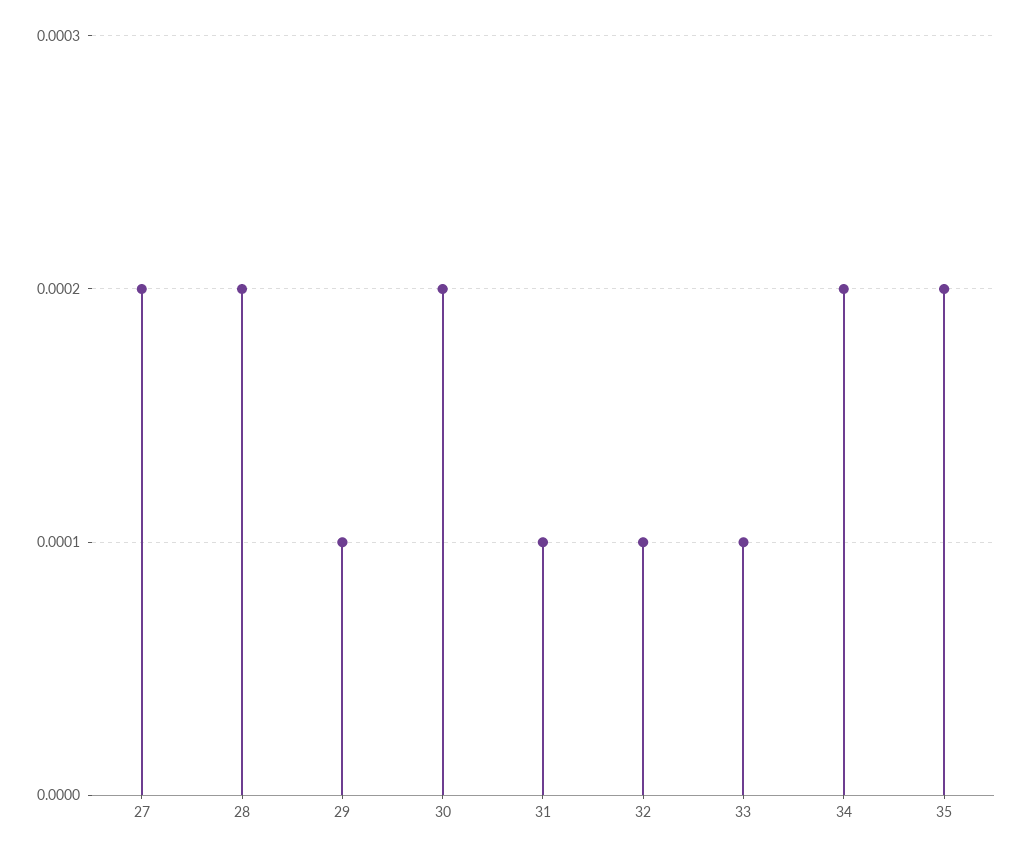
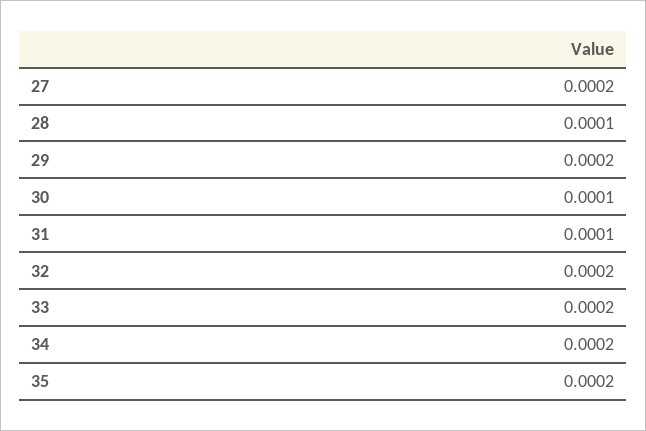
  {
    "27": 0.0002,
-   "28": 0.0002,
+   "28": 0.0001,
-   "29": 0.0001,
+   "29": 0.0002,
-   "30": 0.0002,
+   "30": 0.0001,
    "31": 0.0001,
-   "32": 0.0001,
+   "32": 0.0002,
-   "33": 0.0001,
+   "33": 0.0002,
    "34": 0.0002,
    "35": 0.0002
  }

